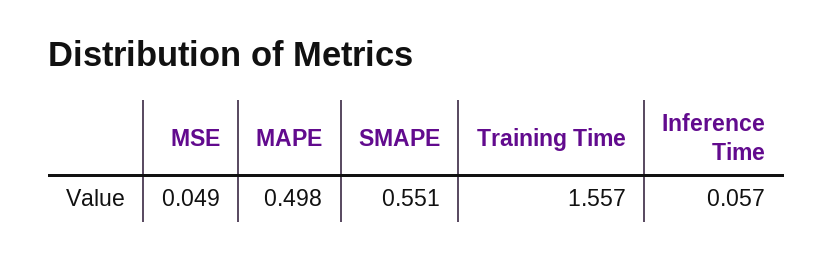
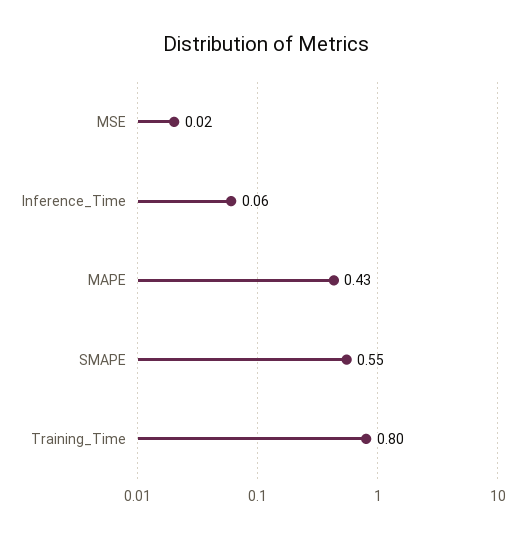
  {
-   "MSE": 0.049,
+   "MSE": 0.02,
-   "MAPE": 0.498,
+   "MAPE": 0.43,
    "SMAPE": 0.551,
-   "Training Time": 1.557,
+   "Training Time": 0.8,
    "Inference Time": 0.057
  }

